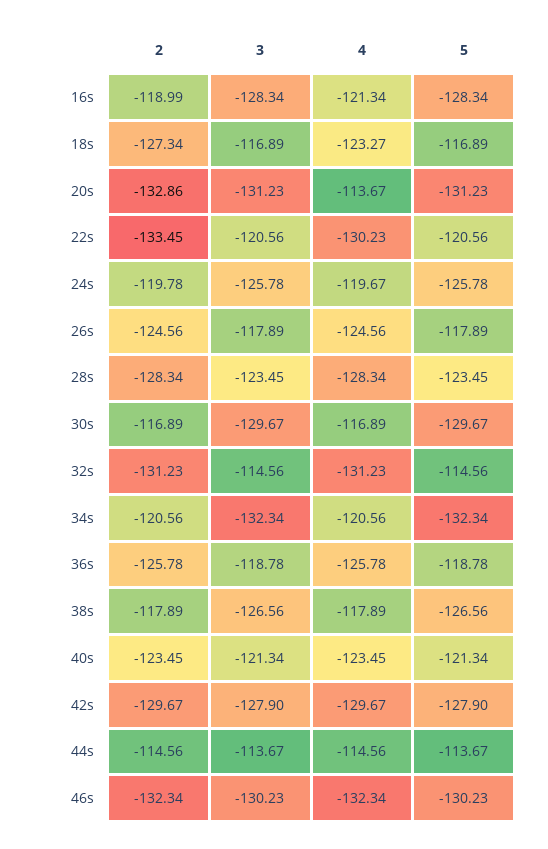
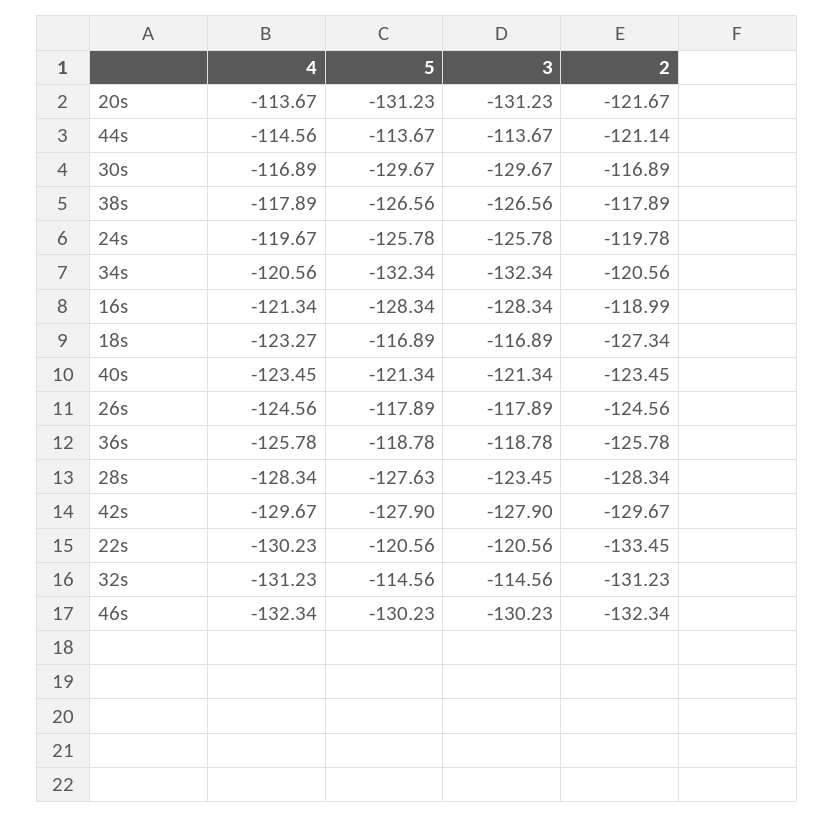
  {
    "2": {
      "16s": -118.99,
      "18s": -127.34,
-     "20s": -132.86,
+     "20s": -121.67,
      "22s": -133.45,
      "24s": -119.78,
      "26s": -124.56,
      "28s": -128.34,
      "30s": -116.89,
      "32s": -131.23,
      "34s": -120.56,
      "36s": -125.78,
      "38s": -117.89,
      "40s": -123.45,
      "42s": -129.67,
-     "44s": -114.56,
+     "44s": -121.14,
      "46s": -132.34
    },
    "3": {
      "16s": -128.34,
      "18s": -116.89,
      "20s": -131.23,
      "22s": -120.56,
      "24s": -125.78,
      "26s": -117.89,
      "28s": -123.45,
      "30s": -129.67,
      "32s": -114.56,
      "34s": -132.34,
      "36s": -118.78,
      "38s": -126.56,
      "40s": -121.34,
      "42s": -127.9,
      "44s": -113.67,
      "46s": -130.23
    },
    "4": {
      "16s": -121.34,
      "18s": -123.27,
      "20s": -113.67,
      "22s": -130.23,
      "24s": -119.67,
      "26s": -124.56,
      "28s": -128.34,
      "30s": -116.89,
      "32s": -131.23,
      "34s": -120.56,
      "36s": -125.78,
      "38s": -117.89,
      "40s": -123.45,
      "42s": -129.67,
      "44s": -114.56,
      "46s": -132.34
    },
    "5": {
      "16s": -128.34,
      "18s": -116.89,
      "20s": -131.23,
      "22s": -120.56,
      "24s": -125.78,
      "26s": -117.89,
-     "28s": -123.45,
+     "28s": -127.63,
      "30s": -129.67,
      "32s": -114.56,
      "34s": -132.34,
      "36s": -118.78,
      "38s": -126.56,
      "40s": -121.34,
      "42s": -127.9,
      "44s": -113.67,
      "46s": -130.23
    }
  }

